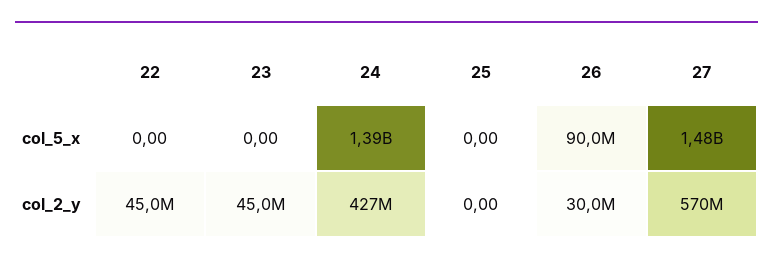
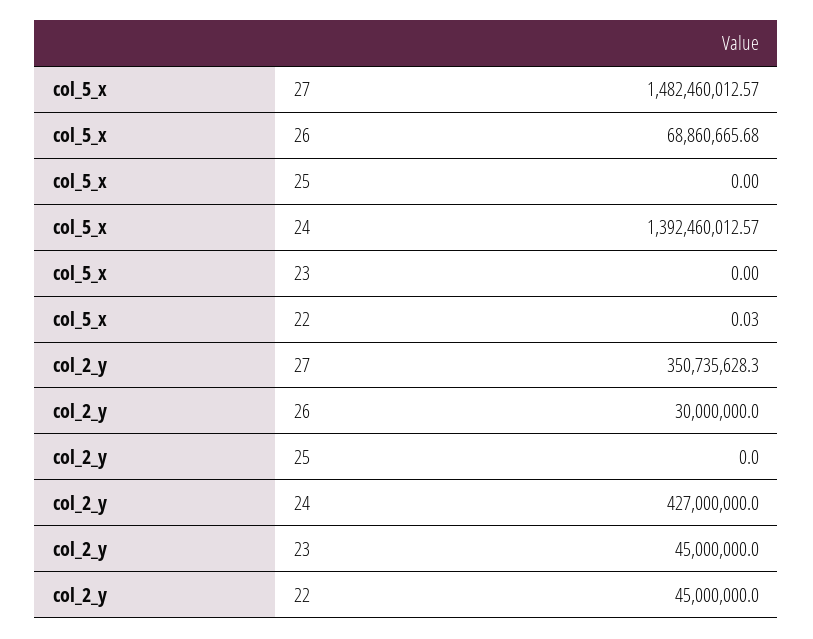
  {
    "22": {
-     "col_5_x": 0,
+     "col_5_x": 0.03,
      "col_2_y": 45000000
    },
    "23": {
      "col_5_x": 0,
      "col_2_y": 45000000
    },
    "24": {
      "col_5_x": 1392460012.57,
      "col_2_y": 427000000
    },
    "25": {
      "col_5_x": 0,
      "col_2_y": 0
    },
    "26": {
-     "col_5_x": 90000000,
+     "col_5_x": 68860665.68,
      "col_2_y": 30000000
    },
    "27": {
      "col_5_x": 1482460012.57,
-     "col_2_y": 570000000
+     "col_2_y": 350735628.3
    }
  }

